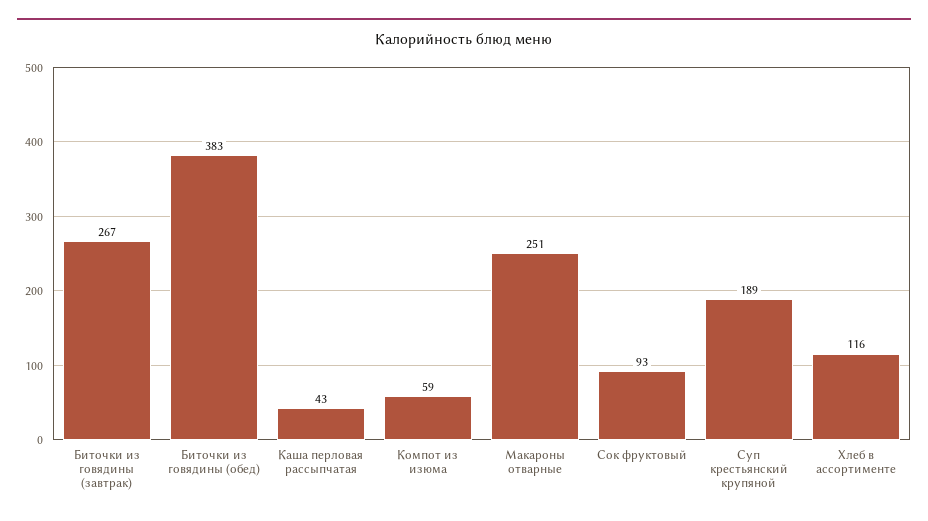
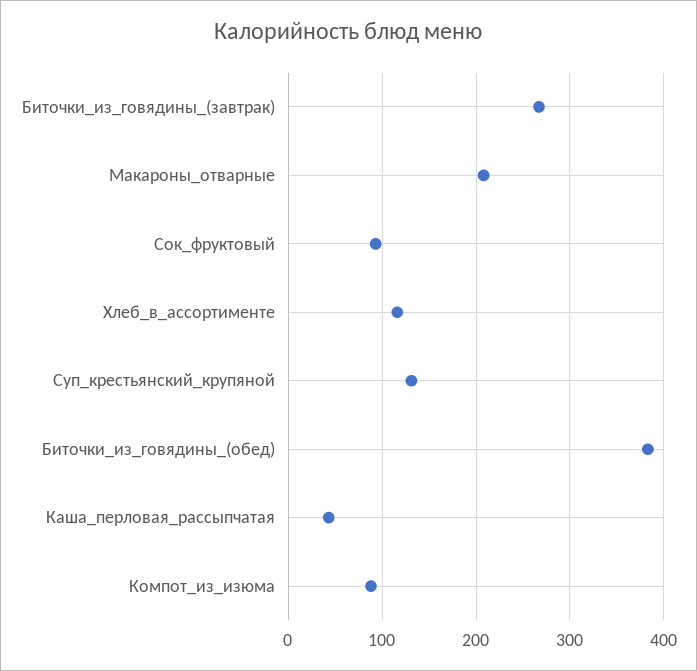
  {
    "Биточки из говядины (завтрак)": 267,
    "Биточки из говядины (обед)": 383,
    "Каша перловая рассыпчатая": 43,
-   "Компот из изюма": 59,
+   "Компот из изюма": 90,
-   "Макароны отварные": 251,
+   "Макароны отварные": 210,
    "Сок фруктовый": 93,
-   "Суп крестьянский крупяной": 189,
+   "Суп крестьянский крупяной": 130,
    "Хлеб в ассортименте": 116
  }

